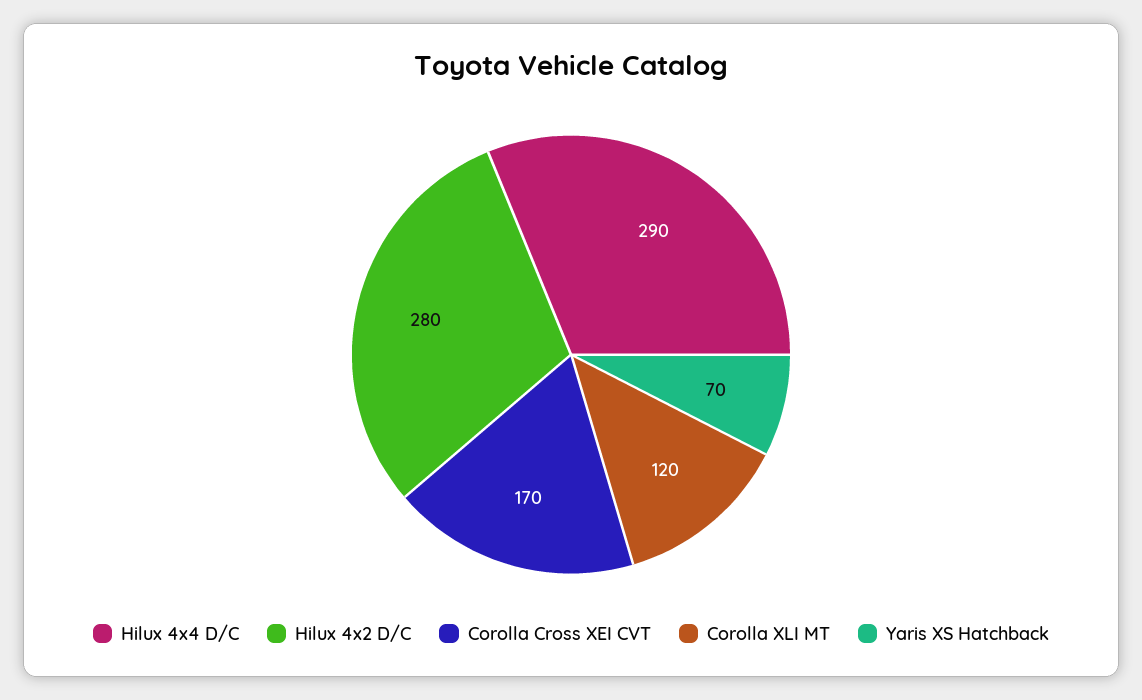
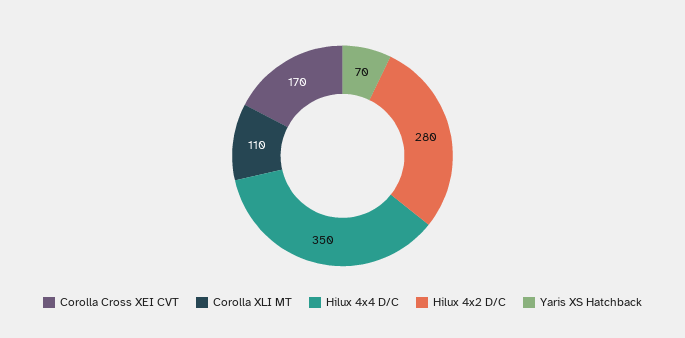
  {
-   "Hilux 4x4 D/C": 290,
+   "Hilux 4x4 D/C": 350,
    "Hilux 4x2 D/C": 280,
    "Corolla Cross XEI CVT": 170,
-   "Corolla XLI MT": 120,
+   "Corolla XLI MT": 110,
    "Yaris XS Hatchback": 70
  }

